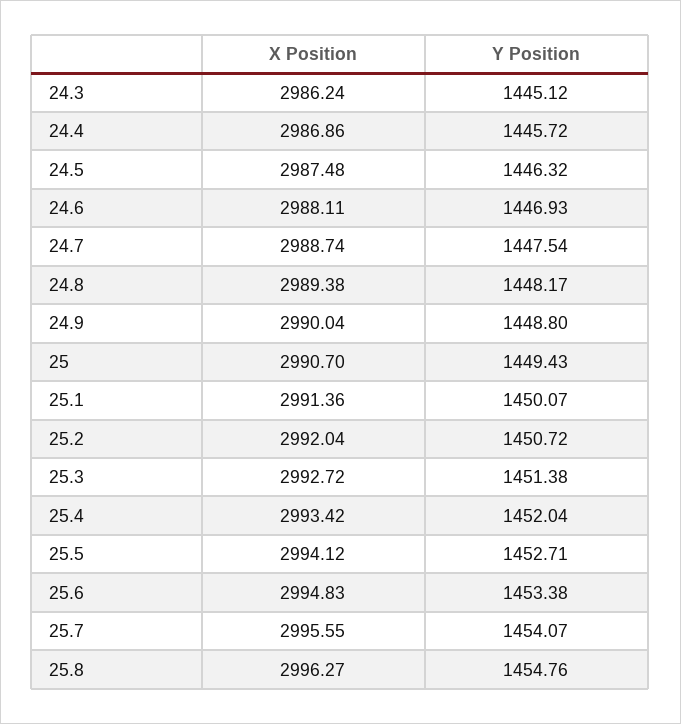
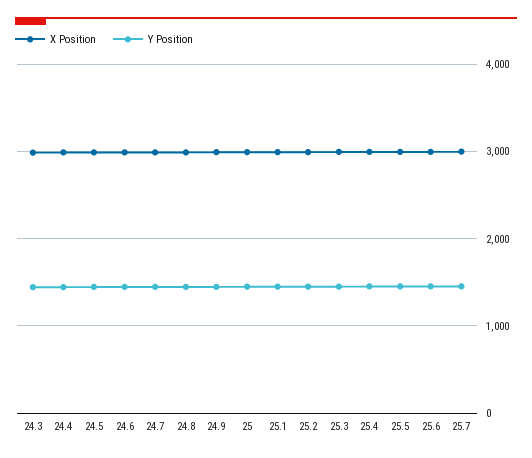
  {
    "X Position": {
      "24.3": 2986.24,
      "24.4": 2986.86,
      "24.5": 2987.48,
      "24.6": 2988.11,
      "24.7": 2988.74,
      "24.8": 2989.38,
      "24.9": 2990.04,
      "25": 2990.7,
      "25.1": 2991.36,
      "25.2": 2992.04,
      "25.3": 2992.72,
      "25.4": 2993.42,
      "25.5": 2994.12,
      "25.6": 2994.83,
-     "25.7": 2995.55,
+     "25.7": 2995.55
-     "25.8": 2996.27
    },
    "Y Position": {
      "24.3": 1445.12,
      "24.4": 1445.72,
      "24.5": 1446.32,
      "24.6": 1446.93,
      "24.7": 1447.54,
      "24.8": 1448.17,
      "24.9": 1448.8,
      "25": 1449.43,
      "25.1": 1450.07,
      "25.2": 1450.72,
      "25.3": 1451.38,
      "25.4": 1452.04,
      "25.5": 1452.71,
      "25.6": 1453.38,
-     "25.7": 1454.07,
+     "25.7": 1454.07
-     "25.8": 1454.76
    }
  }

